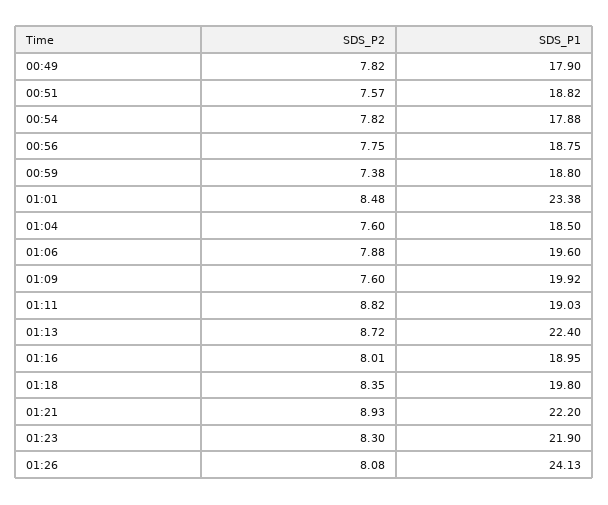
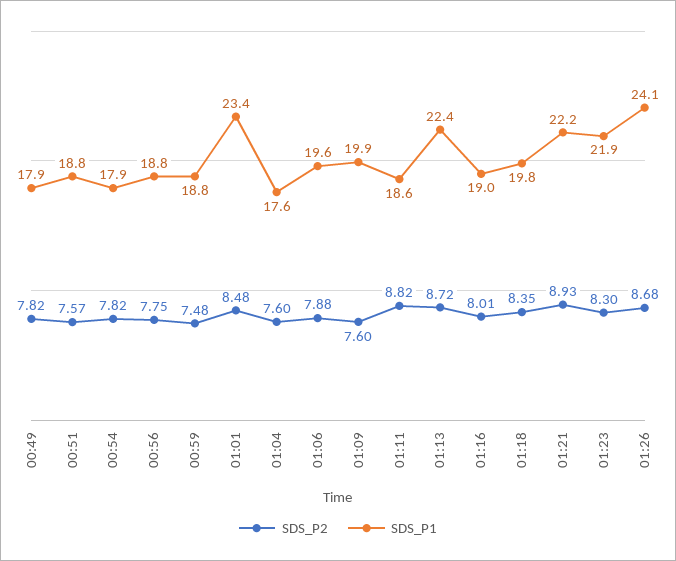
  {
    "SDS_P2": {
      "00:49": 7.82,
      "00:51": 7.57,
      "00:54": 7.82,
      "00:56": 7.75,
-     "00:59": 7.38,
+     "00:59": 7.48,
      "01:01": 8.48,
      "01:04": 7.6,
      "01:06": 7.88,
      "01:09": 7.6,
      "01:11": 8.82,
      "01:13": 8.72,
      "01:16": 8.01,
      "01:18": 8.35,
      "01:21": 8.93,
      "01:23": 8.3,
-     "01:26": 8.08
+     "01:26": 8.68
    },
    "SDS_P1": {
      "00:49": 17.9,
      "00:51": 18.82,
      "00:54": 17.88,
      "00:56": 18.75,
      "00:59": 18.8,
      "01:01": 23.38,
-     "01:04": 18.5,
+     "01:04": 17.6,
      "01:06": 19.6,
      "01:09": 19.92,
-     "01:11": 19.03,
+     "01:11": 18.6,
      "01:13": 22.4,
      "01:16": 18.95,
      "01:18": 19.8,
      "01:21": 22.2,
      "01:23": 21.9,
      "01:26": 24.13
    }
  }

